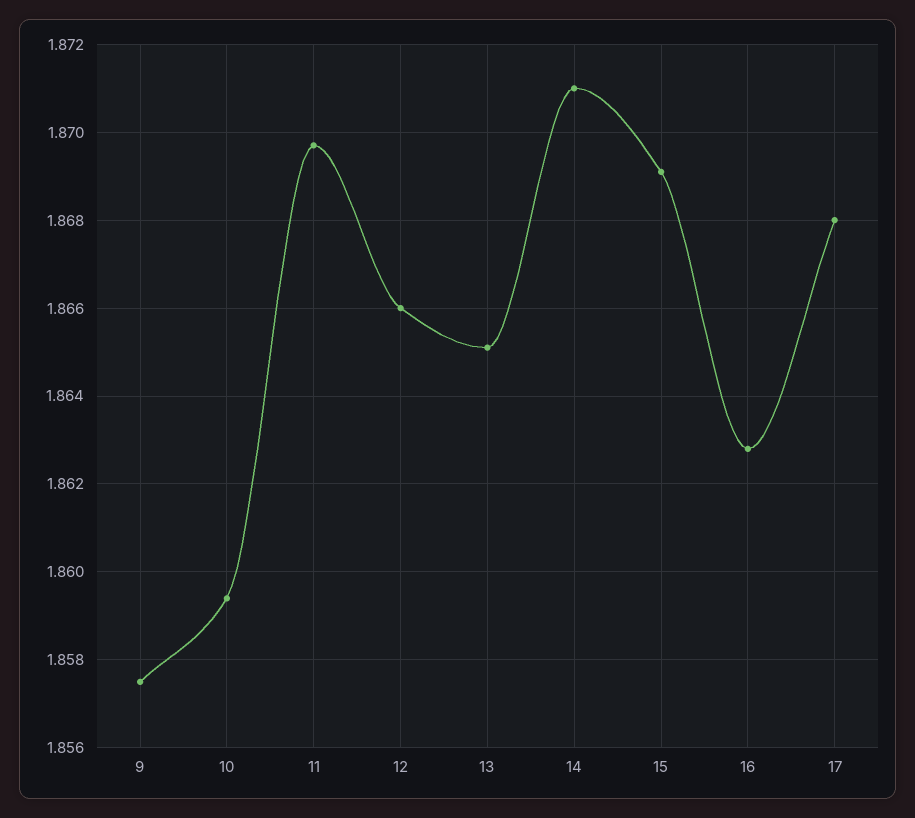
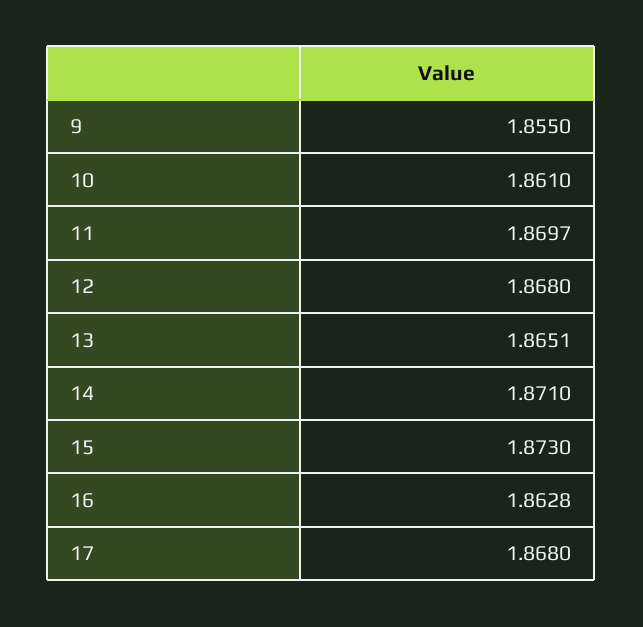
  {
-   "9": 1.8575,
+   "9": 1.855,
-   "10": 1.8595,
+   "10": 1.861,
    "11": 1.8697,
-   "12": 1.866,
+   "12": 1.868,
    "13": 1.8651,
    "14": 1.871,
-   "15": 1.869,
+   "15": 1.873,
    "16": 1.8628,
    "17": 1.868
  }

